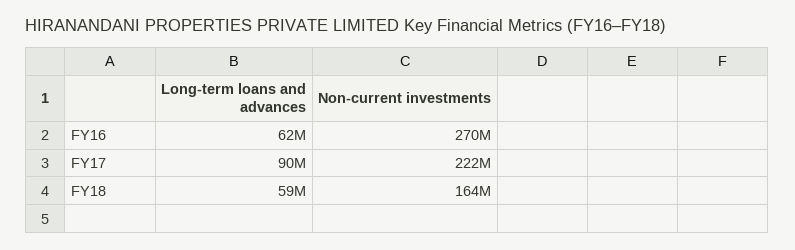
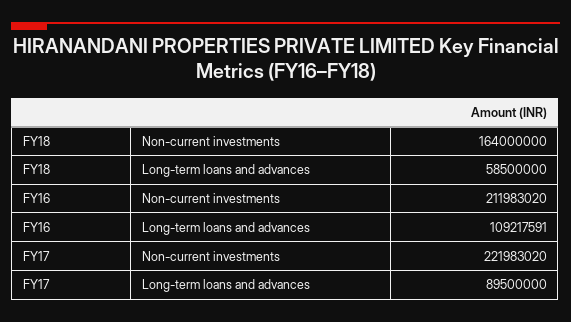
  {
    "Long-term loans and advances": {
-     "FY16": 62000000,
+     "FY16": 109217591,
      "FY17": 89500000,
      "FY18": 58500000
    },
    "Non-current investments": {
-     "FY16": 270000000,
+     "FY16": 211983020,
      "FY17": 221983020,
      "FY18": 164000000
    }
  }

